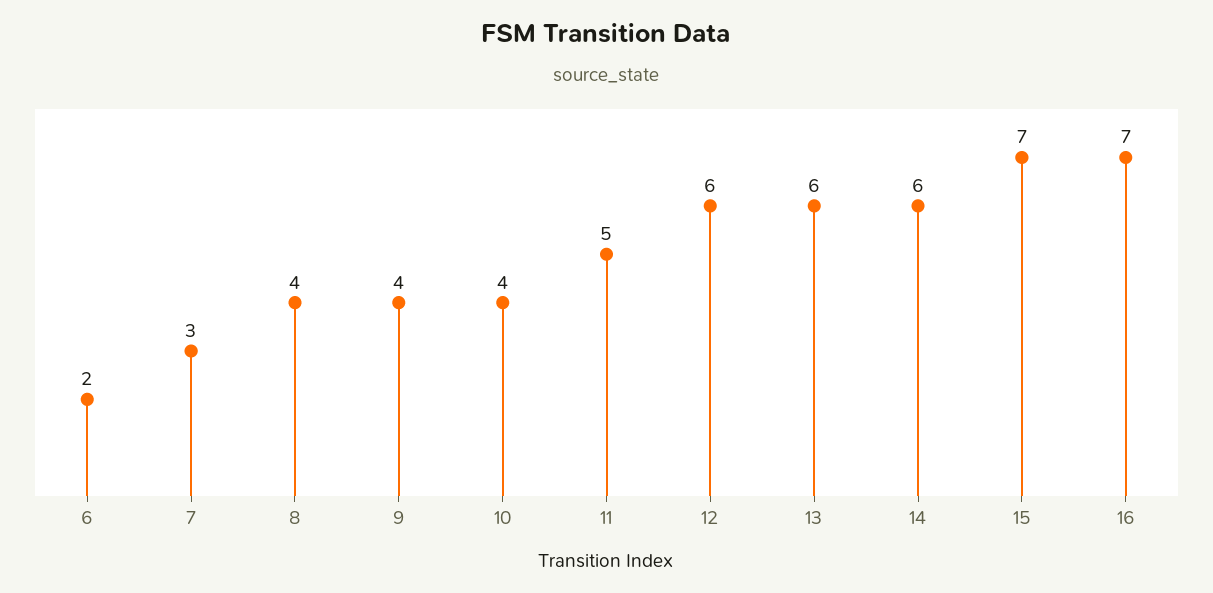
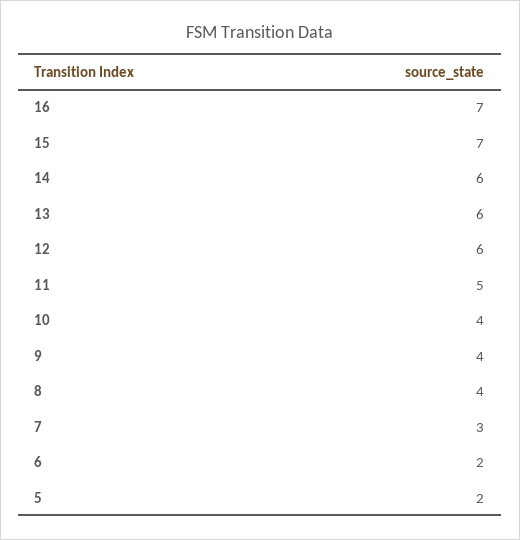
  {
    "6": 2,
    "7": 3,
    "8": 4,
    "9": 4,
    "10": 4,
    "11": 5,
    "12": 6,
    "13": 6,
    "14": 6,
    "15": 7,
-   "16": 7
+   "16": 7,
+   "5": 2
  }

